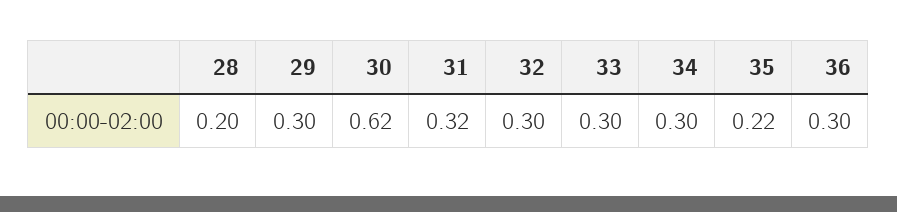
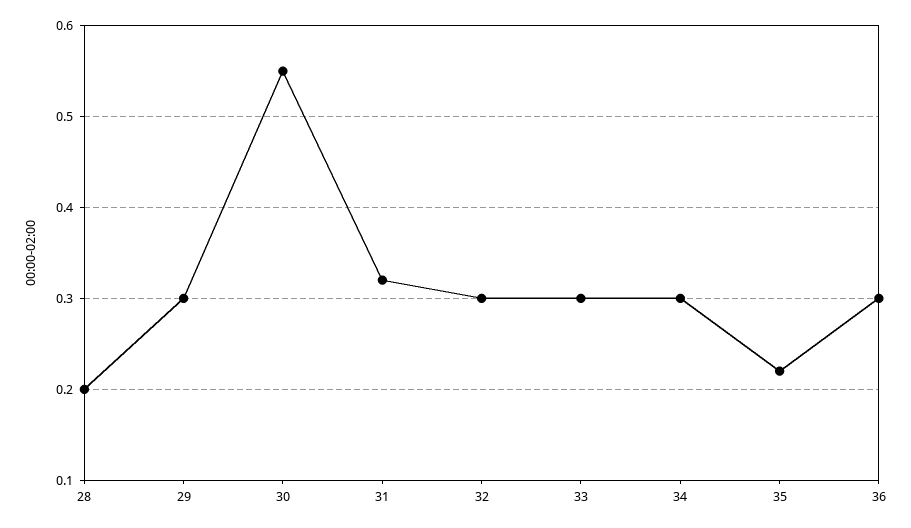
  {
    "28": 0.2,
    "29": 0.3,
-   "30": 0.62,
+   "30": 0.55,
    "31": 0.32,
    "32": 0.3,
    "33": 0.3,
    "34": 0.3,
    "35": 0.22,
    "36": 0.3
  }

